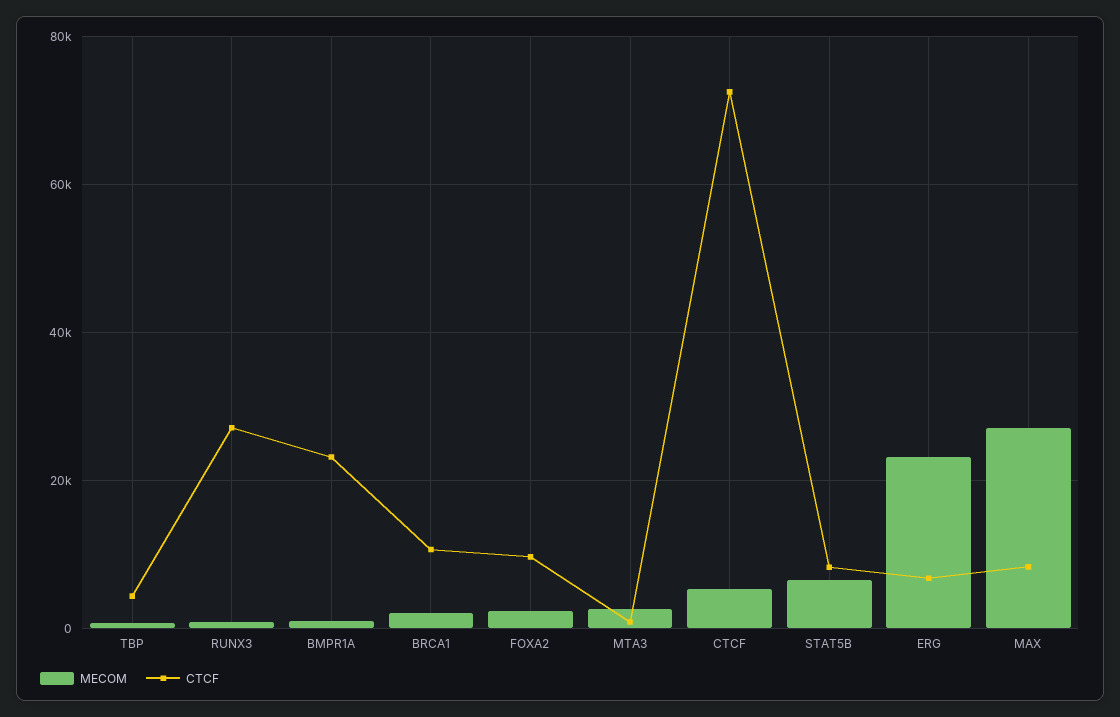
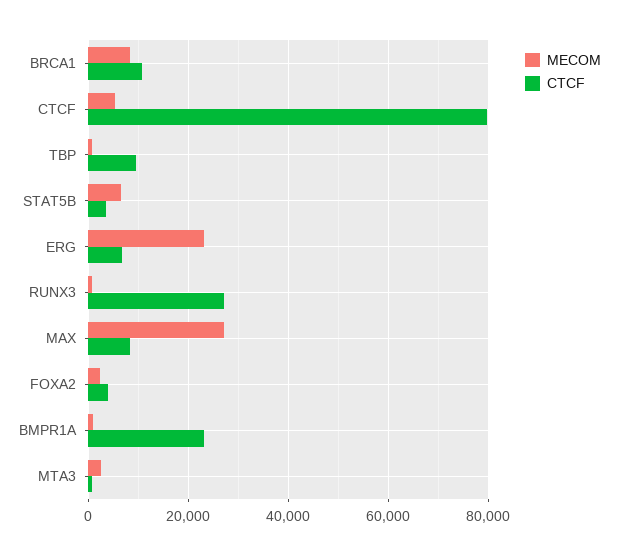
  {
    "MECOM": {
      "TBP": 0,
      "RUNX3": 0,
      "BMPR1A": 2000,
-     "BRCA1": 2000,
+     "BRCA1": 8000,
      "FOXA2": 2000,
      "MTA3": 2000,
      "CTCF": 6000,
      "STAT5B": 6000,
      "ERG": 24000,
      "MAX": 28000
    },
    "CTCF": {
-     "TBP": 4000,
+     "TBP": 10000,
      "RUNX3": 28000,
      "BMPR1A": 24000,
      "BRCA1": 10000,
-     "FOXA2": 10000,
+     "FOXA2": 4000,
      "MTA3": 0,
-     "CTCF": 72000,
+     "CTCF": 80000,
-     "STAT5B": 8000,
+     "STAT5B": 4000,
      "ERG": 6000,
      "MAX": 8000
    }
  }

